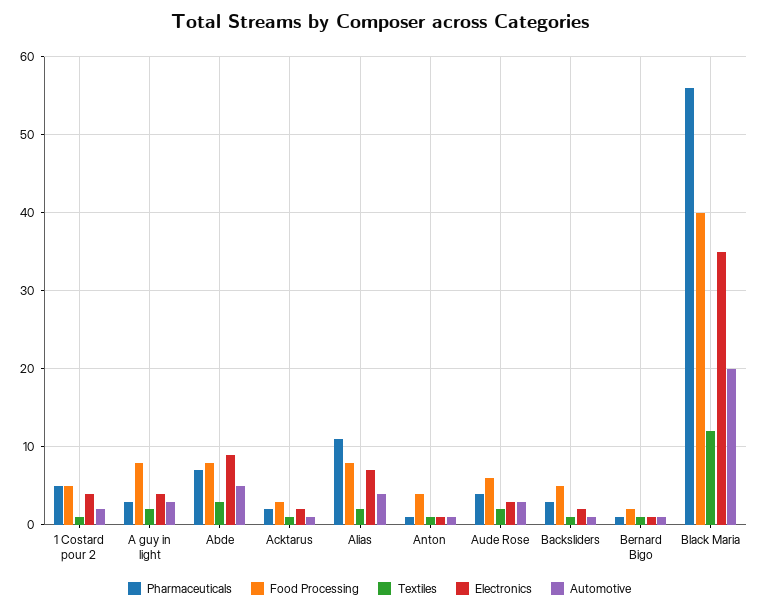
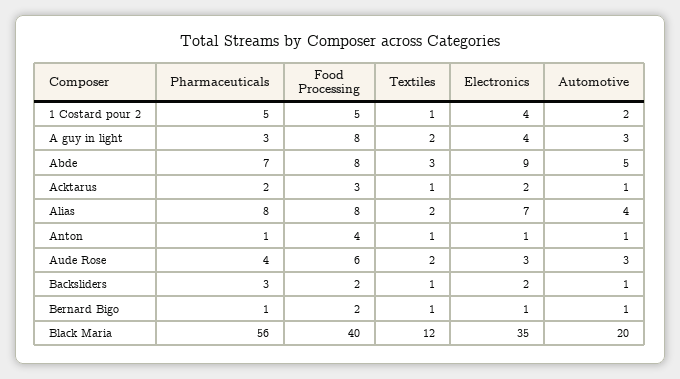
  {
    "Pharmaceuticals": {
      "1 Costard pour 2": 5,
      "A guy in light": 3,
      "Abde": 7,
      "Acktarus": 2,
-     "Alias": 11,
+     "Alias": 8,
      "Anton": 1,
      "Aude Rose": 4,
      "Backsliders": 3,
      "Bernard Bigo": 1,
      "Black Maria": 56
    },
    "Food Processing": {
      "1 Costard pour 2": 5,
      "A guy in light": 8,
      "Abde": 8,
      "Acktarus": 3,
      "Alias": 8,
      "Anton": 4,
      "Aude Rose": 6,
-     "Backsliders": 5,
+     "Backsliders": 2,
      "Bernard Bigo": 2,
      "Black Maria": 40
    },
    "Textiles": {
      "1 Costard pour 2": 1,
      "A guy in light": 2,
      "Abde": 3,
      "Acktarus": 1,
      "Alias": 2,
      "Anton": 1,
      "Aude Rose": 2,
      "Backsliders": 1,
      "Bernard Bigo": 1,
      "Black Maria": 12
    },
    "Electronics": {
      "1 Costard pour 2": 4,
      "A guy in light": 4,
      "Abde": 9,
      "Acktarus": 2,
      "Alias": 7,
      "Anton": 1,
      "Aude Rose": 3,
      "Backsliders": 2,
      "Bernard Bigo": 1,
      "Black Maria": 35
    },
    "Automotive": {
      "1 Costard pour 2": 2,
      "A guy in light": 3,
      "Abde": 5,
      "Acktarus": 1,
      "Alias": 4,
      "Anton": 1,
      "Aude Rose": 3,
      "Backsliders": 1,
      "Bernard Bigo": 1,
      "Black Maria": 20
    }
  }

